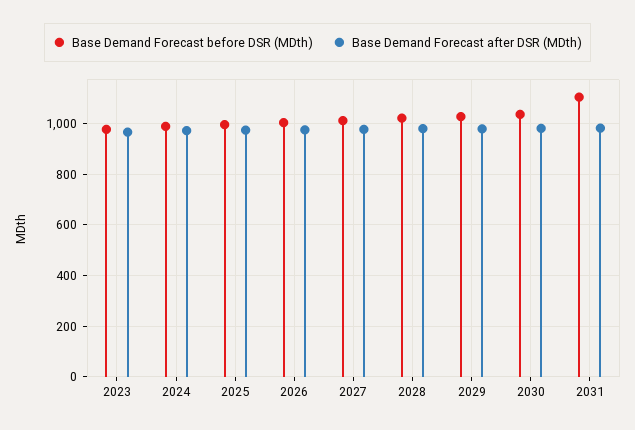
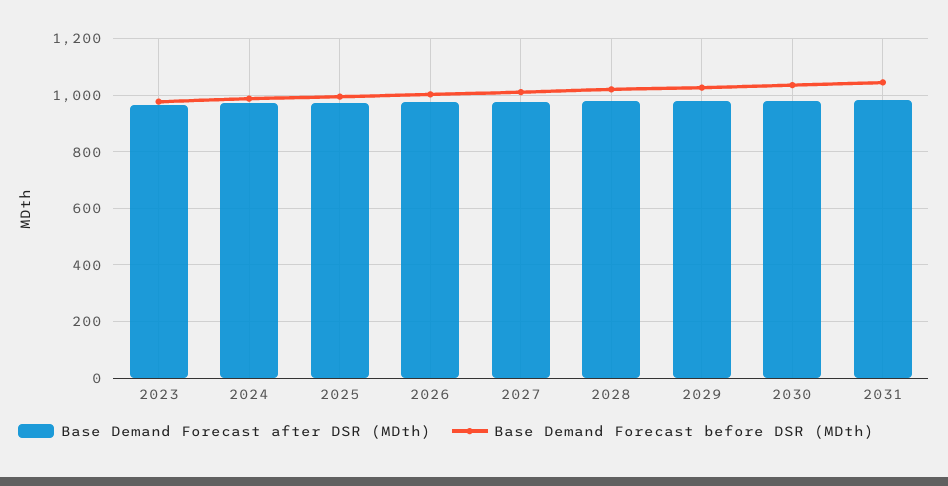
  {
    "Base Demand Forecast before DSR (MDth)": {
      "2023": 975,
      "2024": 1000,
      "2025": 1000,
      "2026": 1000,
      "2027": 1000,
      "2028": 1025,
      "2029": 1025,
      "2030": 1025,
-     "2031": 1100
+     "2031": 1050
    },
    "Base Demand Forecast after DSR (MDth)": {
      "2023": 975,
      "2024": 975,
      "2025": 975,
      "2026": 975,
      "2027": 975,
      "2028": 975,
      "2029": 975,
      "2030": 975,
      "2031": 975
    }
  }

